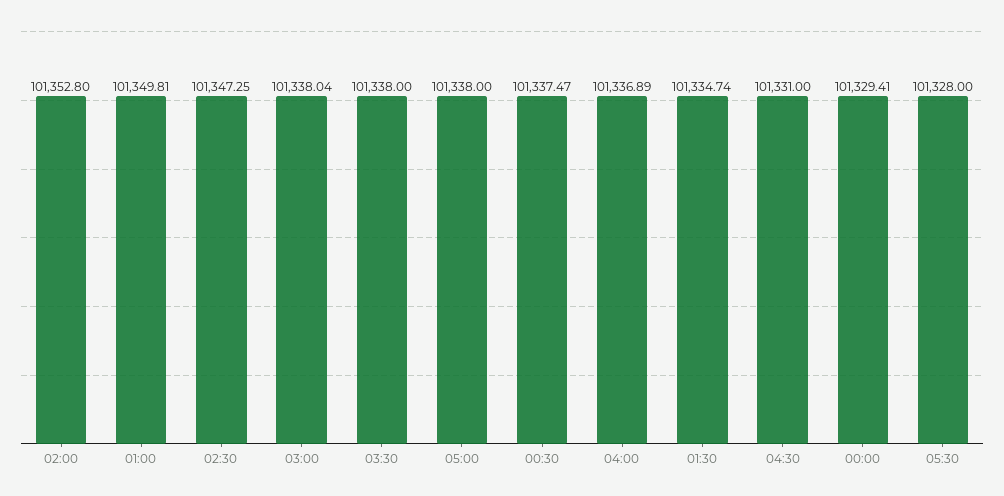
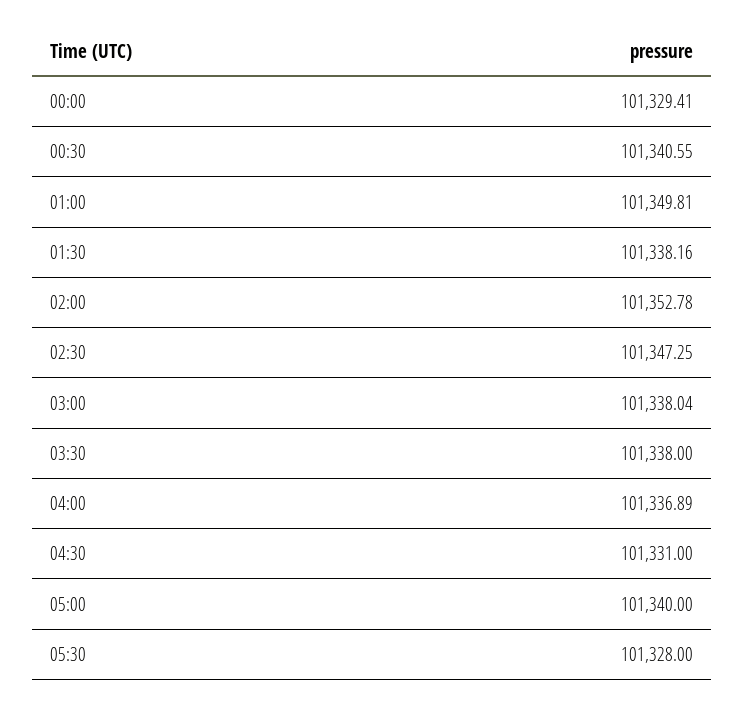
  {
-   "02:00": 101352.8,
+   "02:00": 101352.78,
    "01:00": 101349.81,
    "02:30": 101347.25,
    "03:00": 101338.04,
    "03:30": 101338,
-   "05:00": 101338,
+   "05:00": 101340,
-   "00:30": 101337.47,
+   "00:30": 101340.55,
    "04:00": 101336.89,
-   "01:30": 101334.74,
+   "01:30": 101338.16,
    "04:30": 101331,
    "00:00": 101329.41,
    "05:30": 101328
  }

